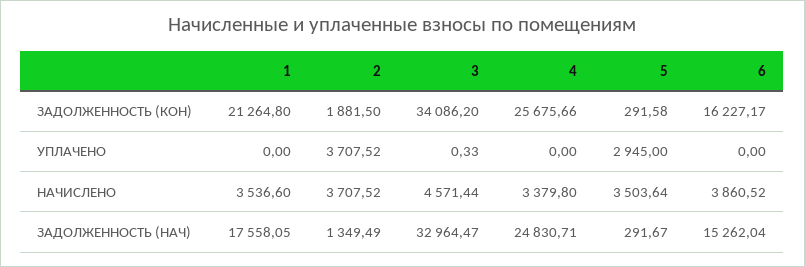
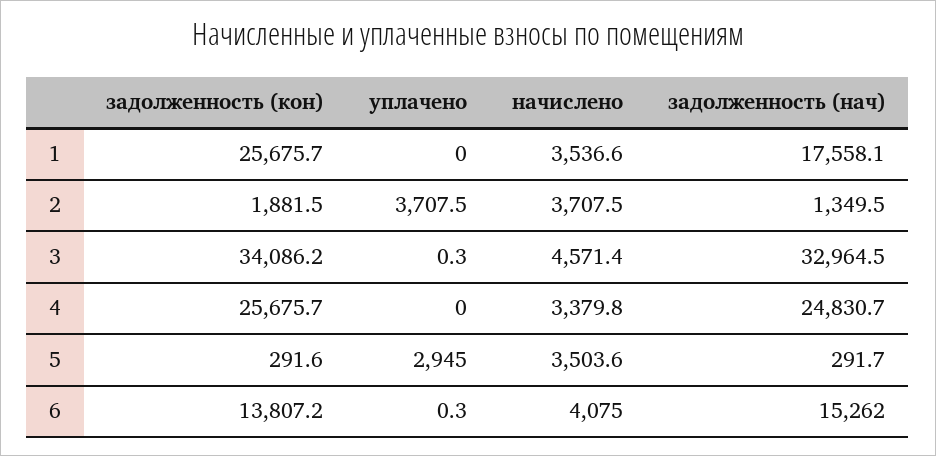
  {
    "1": {
-     "ЗАДОЛЖЕННОСТЬ (КОН)": 21264.8,
+     "ЗАДОЛЖЕННОСТЬ (КОН)": 25675.7,
      "УПЛАЧЕНО": 0,
      "НАЧИСЛЕНО": 3536.6,
      "ЗАДОЛЖЕННОСТЬ (НАЧ)": 17558.05
    },
    "2": {
      "ЗАДОЛЖЕННОСТЬ (КОН)": 1881.5,
      "УПЛАЧЕНО": 3707.52,
      "НАЧИСЛЕНО": 3707.52,
      "ЗАДОЛЖЕННОСТЬ (НАЧ)": 1349.49
    },
    "3": {
      "ЗАДОЛЖЕННОСТЬ (КОН)": 34086.2,
      "УПЛАЧЕНО": 0.33,
      "НАЧИСЛЕНО": 4571.44,
      "ЗАДОЛЖЕННОСТЬ (НАЧ)": 32964.47
    },
    "4": {
      "ЗАДОЛЖЕННОСТЬ (КОН)": 25675.66,
      "УПЛАЧЕНО": 0,
      "НАЧИСЛЕНО": 3379.8,
      "ЗАДОЛЖЕННОСТЬ (НАЧ)": 24830.71
    },
    "5": {
      "ЗАДОЛЖЕННОСТЬ (КОН)": 291.58,
      "УПЛАЧЕНО": 2945,
      "НАЧИСЛЕНО": 3503.64,
      "ЗАДОЛЖЕННОСТЬ (НАЧ)": 291.67
    },
    "6": {
-     "ЗАДОЛЖЕННОСТЬ (КОН)": 16227.17,
+     "ЗАДОЛЖЕННОСТЬ (КОН)": 13807.2,
-     "УПЛАЧЕНО": 0,
+     "УПЛАЧЕНО": 0.3,
-     "НАЧИСЛЕНО": 3860.52,
+     "НАЧИСЛЕНО": 4075,
      "ЗАДОЛЖЕННОСТЬ (НАЧ)": 15262.04
    }
  }

